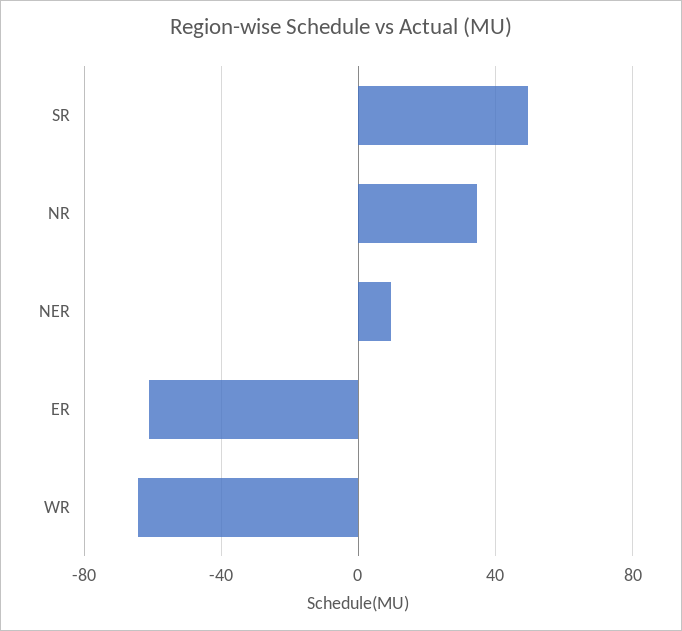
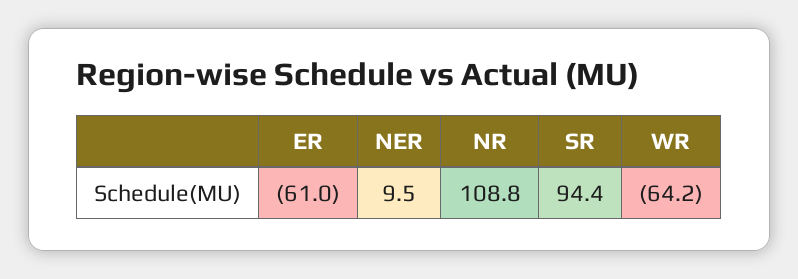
  {
-   "SR": 50,
+   "SR": 94.4,
-   "NR": 35,
+   "NR": 108.8,
    "NER": 9.5,
    "ER": -61,
    "WR": -64.2
  }

